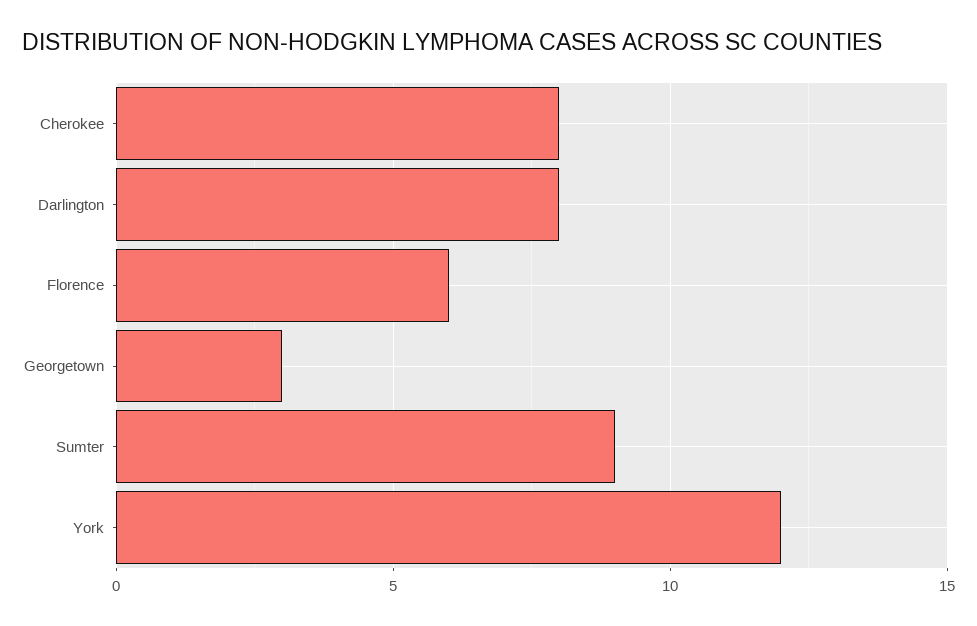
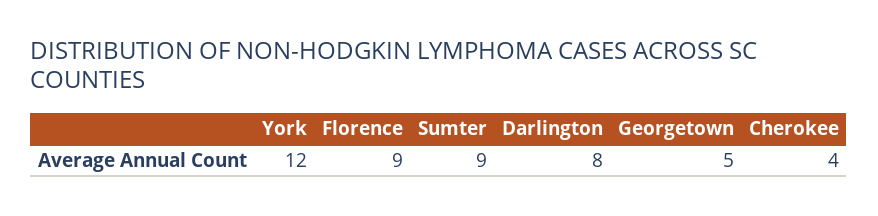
  {
-   "Cherokee": 8,
+   "Cherokee": 4,
    "Darlington": 8,
-   "Florence": 6,
+   "Florence": 9,
-   "Georgetown": 3,
+   "Georgetown": 5,
    "Sumter": 9,
    "York": 12
  }

